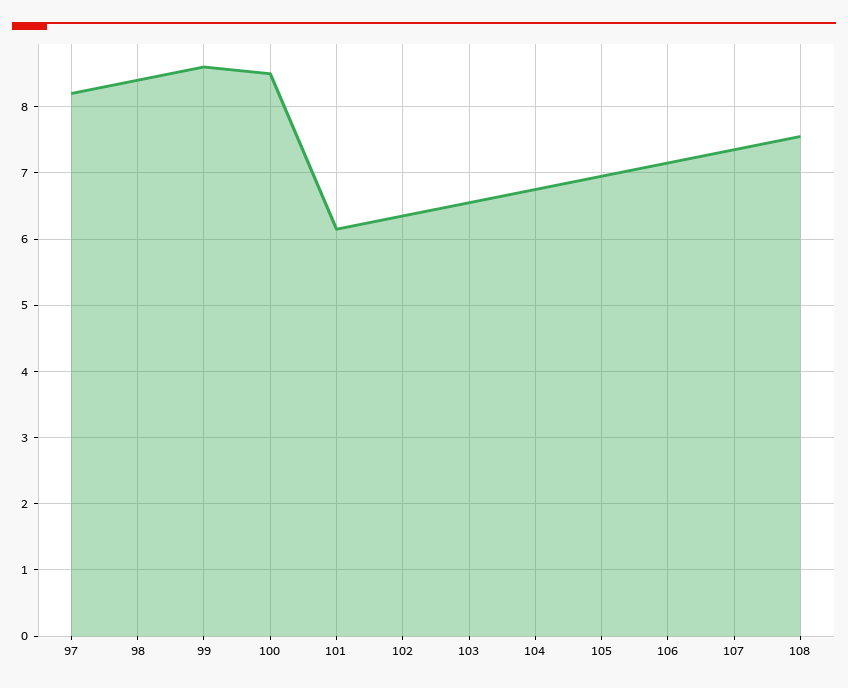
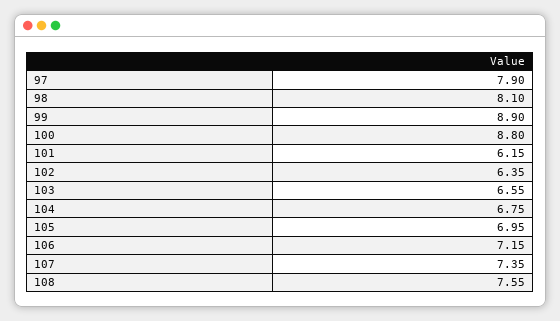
  {
-   "97": 8.2,
+   "97": 7.9,
-   "98": 8.4,
+   "98": 8.1,
-   "99": 8.6,
+   "99": 8.9,
-   "100": 8.5,
+   "100": 8.8,
    "101": 6.15,
    "102": 6.35,
    "103": 6.55,
    "104": 6.75,
    "105": 6.95,
    "106": 7.15,
    "107": 7.35,
    "108": 7.55
  }

